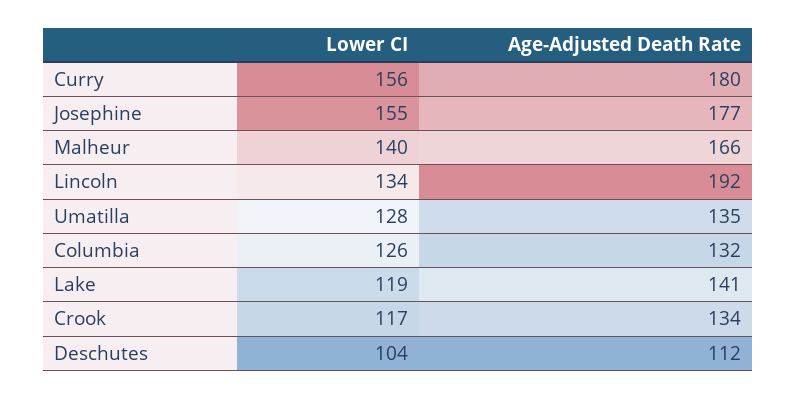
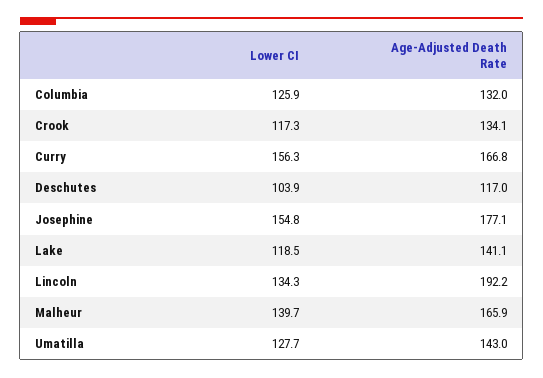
  {
    "Lower CI": {
      "Curry": 156.3,
      "Josephine": 154.8,
      "Malheur": 139.7,
      "Lincoln": 134.3,
      "Umatilla": 127.7,
      "Columbia": 125.9,
      "Lake": 118.5,
      "Crook": 117.3,
      "Deschutes": 103.9
    },
    "Age-Adjusted Death Rate": {
-     "Curry": 180,
+     "Curry": 166.8,
      "Josephine": 177.1,
      "Malheur": 165.9,
      "Lincoln": 192.2,
-     "Umatilla": 135,
+     "Umatilla": 143,
      "Columbia": 132,
      "Lake": 141.1,
      "Crook": 134.1,
-     "Deschutes": 112
+     "Deschutes": 117
    }
  }

